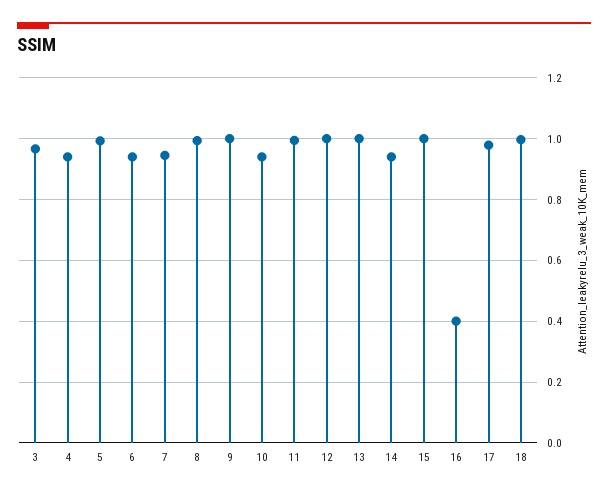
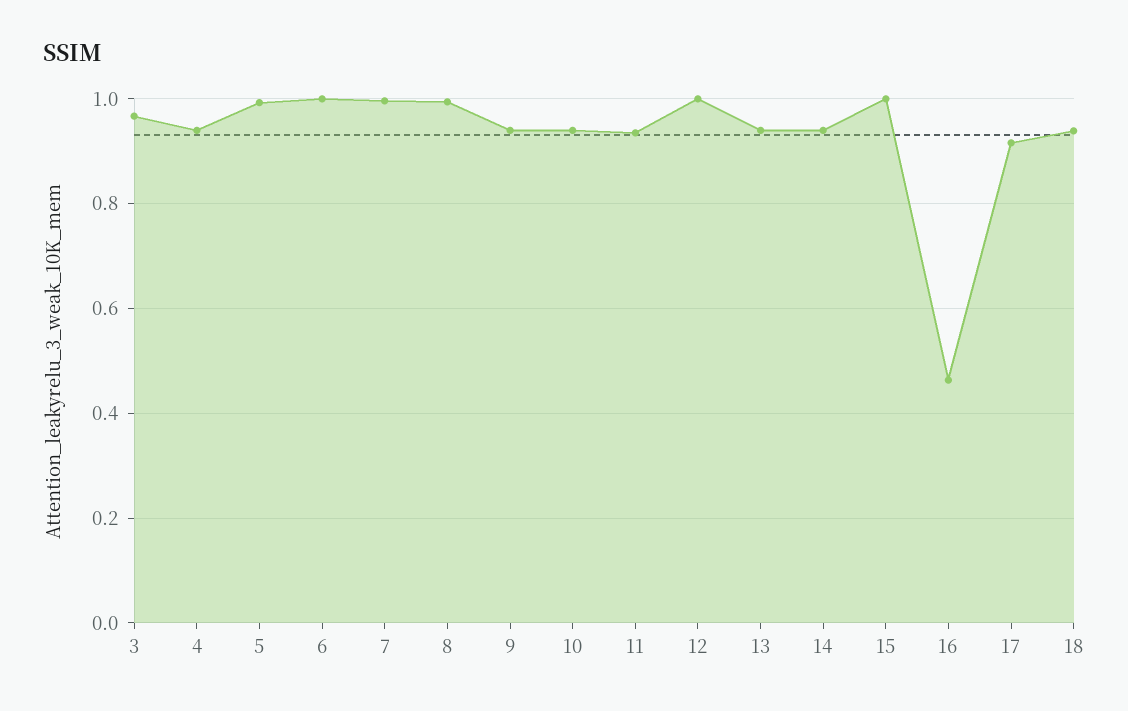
  {
    "3": 0.96,
    "4": 0.94,
    "5": 1,
-   "6": 0.94,
+   "6": 1,
-   "7": 0.94,
+   "7": 1,
    "8": 1,
-   "9": 1,
+   "9": 0.94,
    "10": 0.94,
-   "11": 1,
+   "11": 0.94,
    "12": 1,
-   "13": 1,
+   "13": 0.94,
    "14": 0.94,
    "15": 1,
-   "16": 0.4,
+   "16": 0.46,
-   "17": 0.98,
+   "17": 0.92,
-   "18": 1
+   "18": 0.94
  }

